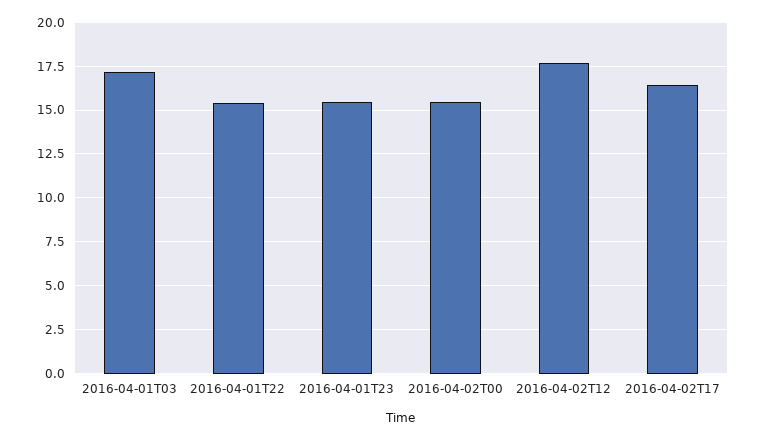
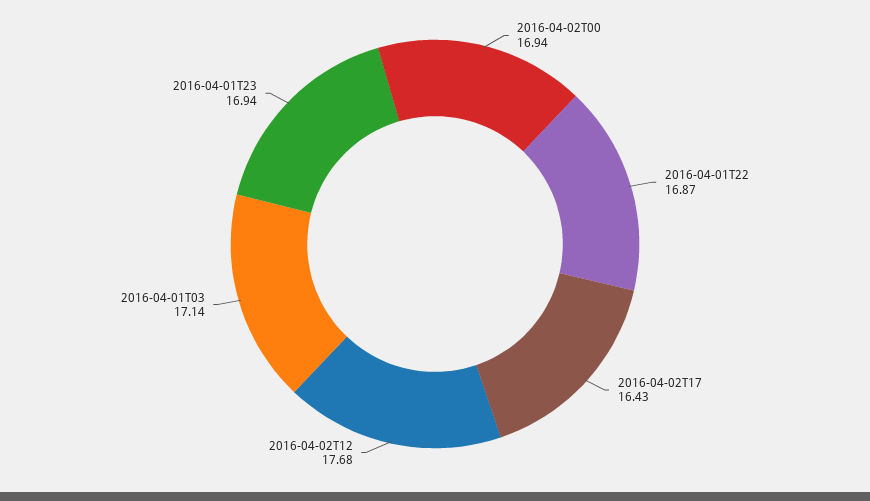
  {
    "2016-04-01T03": 17.14,
-   "2016-04-01T22": 15.5,
+   "2016-04-01T22": 16.87,
-   "2016-04-01T23": 15.5,
+   "2016-04-01T23": 16.94,
-   "2016-04-02T00": 15.5,
+   "2016-04-02T00": 16.94,
    "2016-04-02T12": 17.68,
    "2016-04-02T17": 16.43
  }

